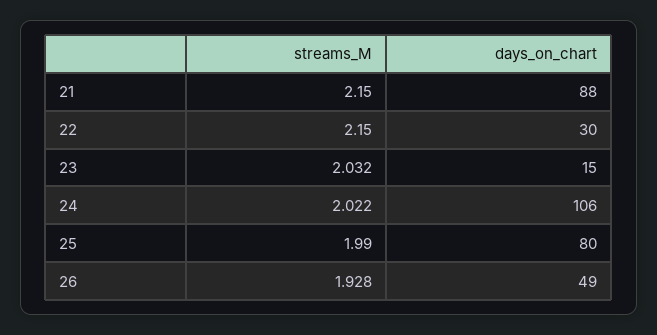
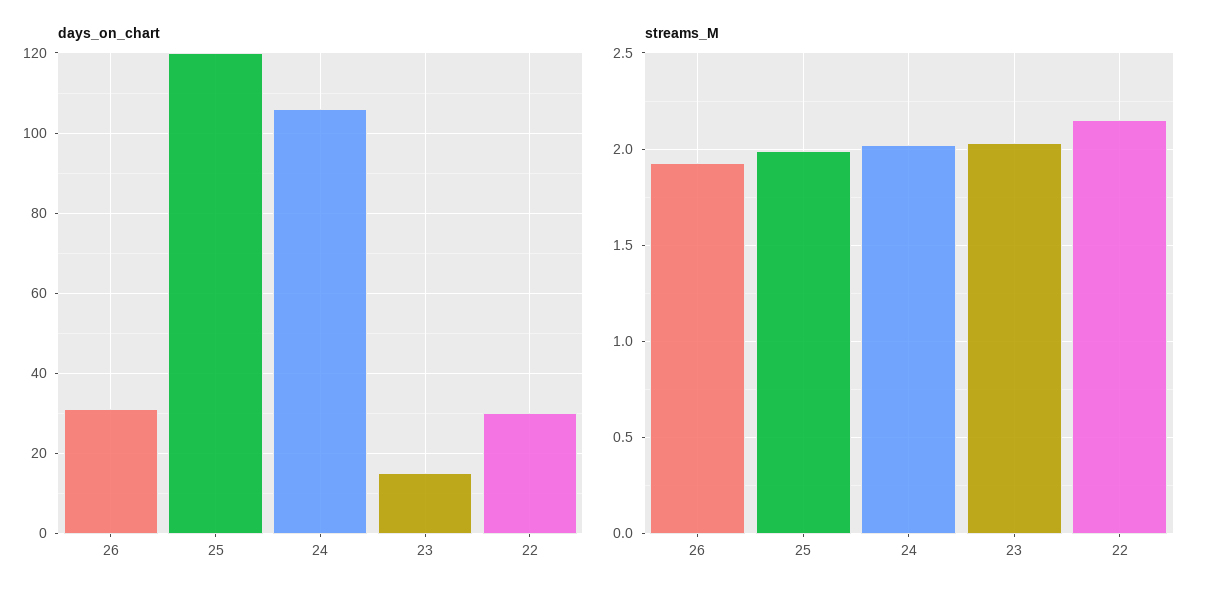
  {
    "streams_M": {
-     "21": 2.15,
      "22": 2.15,
      "23": 2.032,
      "24": 2.022,
      "25": 1.99,
      "26": 1.928
    },
    "days_on_chart": {
-     "21": 88,
      "22": 30,
      "23": 15,
      "24": 106,
-     "25": 80,
+     "25": 120,
-     "26": 49
+     "26": 30
    }
  }

